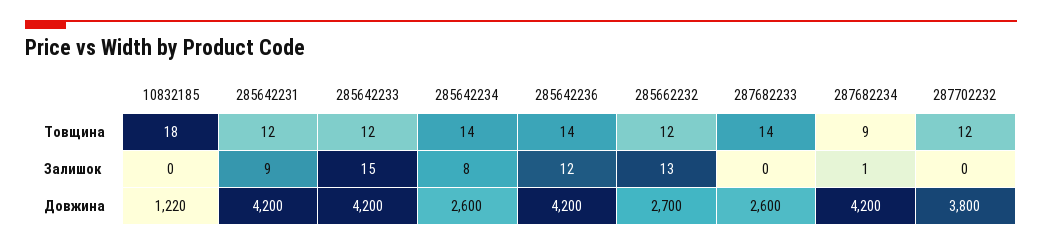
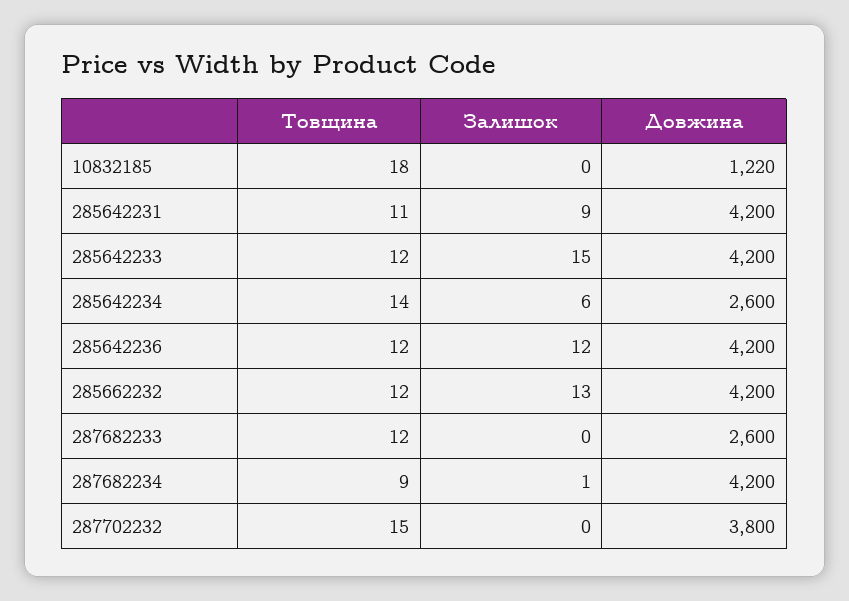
  {
    "10832185": {
      "Товщина": 18,
      "Залишок": 0,
      "Довжина": 1220
    },
    "285642231": {
-     "Товщина": 12,
+     "Товщина": 11,
      "Залишок": 9,
      "Довжина": 4200
    },
    "285642233": {
      "Товщина": 12,
      "Залишок": 15,
      "Довжина": 4200
    },
    "285642234": {
      "Товщина": 14,
-     "Залишок": 8,
+     "Залишок": 6,
      "Довжина": 2600
    },
    "285642236": {
-     "Товщина": 14,
+     "Товщина": 12,
      "Залишок": 12,
      "Довжина": 4200
    },
    "285662232": {
      "Товщина": 12,
      "Залишок": 13,
-     "Довжина": 2700
+     "Довжина": 4200
    },
    "287682233": {
-     "Товщина": 14,
+     "Товщина": 12,
      "Залишок": 0,
      "Довжина": 2600
    },
    "287682234": {
      "Товщина": 9,
      "Залишок": 1,
      "Довжина": 4200
    },
    "287702232": {
-     "Товщина": 12,
+     "Товщина": 15,
      "Залишок": 0,
      "Довжина": 3800
    }
  }

